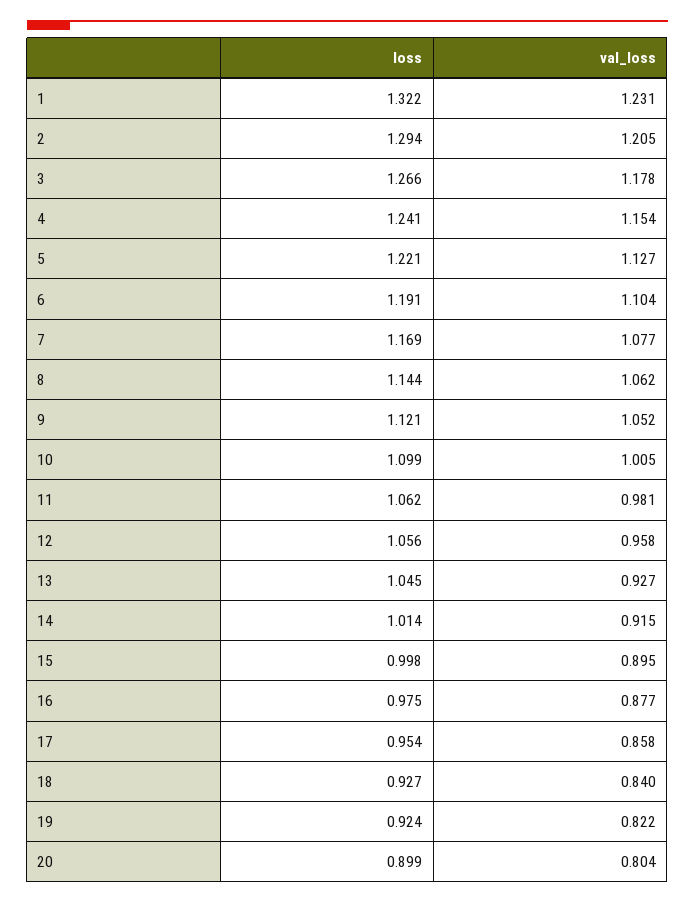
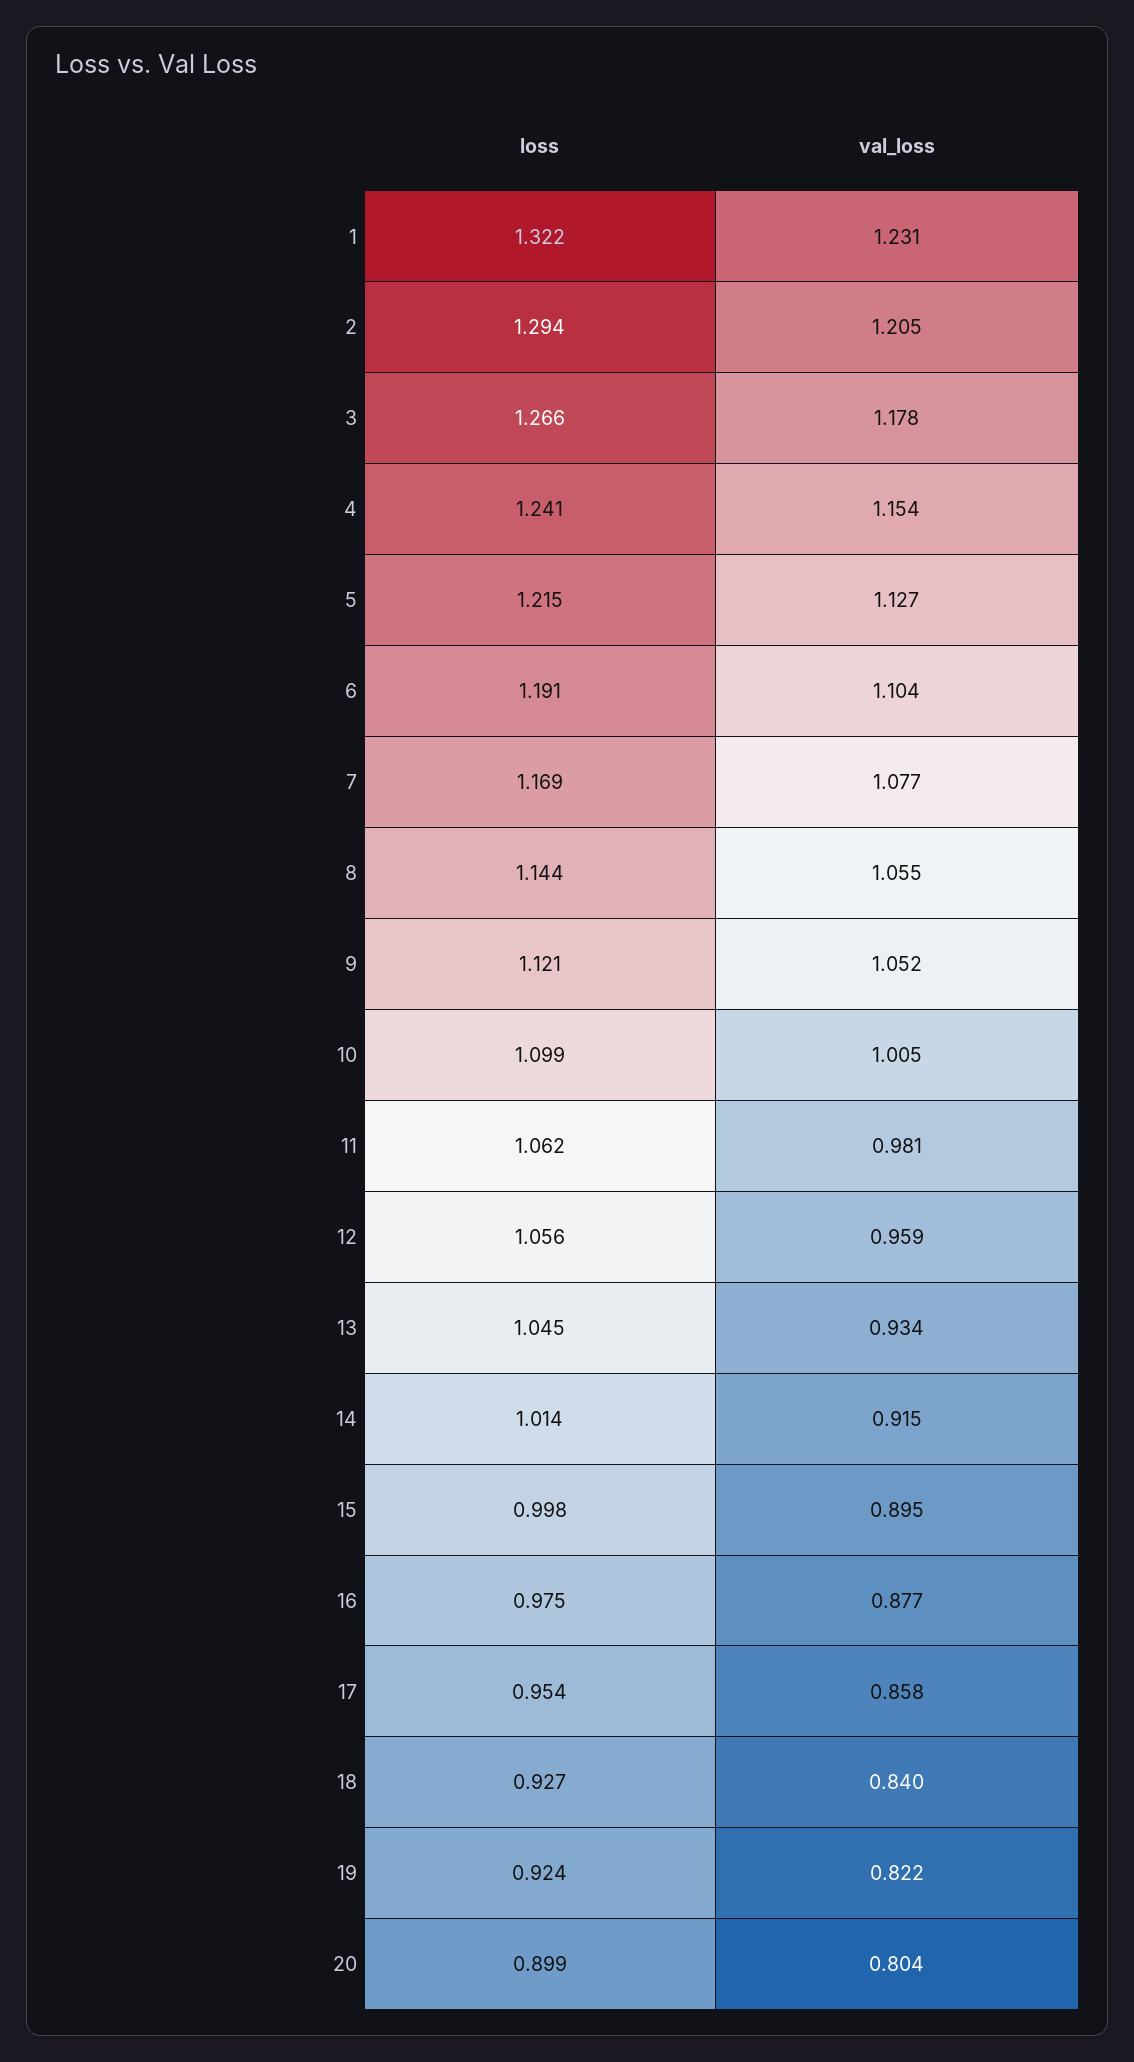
  {
    "loss": {
      "1": 1.322,
      "2": 1.294,
      "3": 1.266,
      "4": 1.241,
-     "5": 1.221,
+     "5": 1.215,
      "6": 1.191,
      "7": 1.169,
      "8": 1.144,
      "9": 1.121,
      "10": 1.099,
      "11": 1.062,
      "12": 1.056,
      "13": 1.045,
      "14": 1.014,
      "15": 0.998,
      "16": 0.975,
      "17": 0.954,
      "18": 0.927,
      "19": 0.924,
      "20": 0.899
    },
    "val_loss": {
      "1": 1.231,
      "2": 1.205,
      "3": 1.178,
      "4": 1.154,
      "5": 1.127,
      "6": 1.104,
      "7": 1.077,
-     "8": 1.062,
+     "8": 1.055,
      "9": 1.052,
      "10": 1.005,
      "11": 0.981,
-     "12": 0.958,
+     "12": 0.959,
-     "13": 0.927,
+     "13": 0.934,
      "14": 0.915,
      "15": 0.895,
      "16": 0.877,
      "17": 0.858,
      "18": 0.84,
      "19": 0.822,
      "20": 0.804
    }
  }

